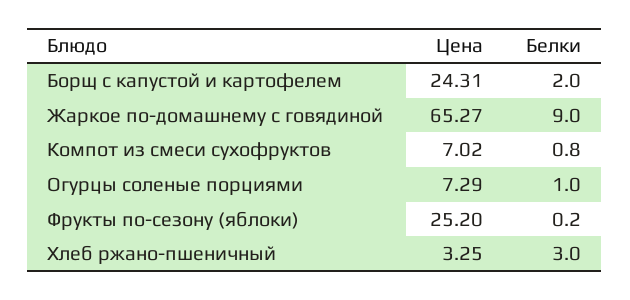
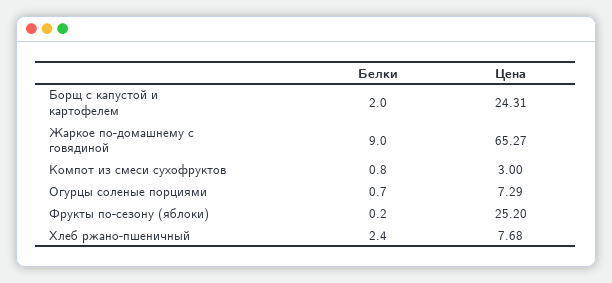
  {
    "Цена": {
      "Борщ с капустой и картофелем": 24.31,
      "Жаркое по-домашнему с говядиной": 65.27,
-     "Компот из смеси сухофруктов": 7.02,
+     "Компот из смеси сухофруктов": 3,
      "Огурцы соленые порциями": 7.29,
      "Фрукты по-сезону (яблоки)": 25.2,
-     "Хлеб ржано-пшеничный": 3.25
+     "Хлеб ржано-пшеничный": 7.68
    },
    "Белки": {
      "Борщ с капустой и картофелем": 2,
      "Жаркое по-домашнему с говядиной": 9,
      "Компот из смеси сухофруктов": 0.8,
-     "Огурцы соленые порциями": 1,
+     "Огурцы соленые порциями": 0.7,
      "Фрукты по-сезону (яблоки)": 0.2,
-     "Хлеб ржано-пшеничный": 3
+     "Хлеб ржано-пшеничный": 2.4
    }
  }

